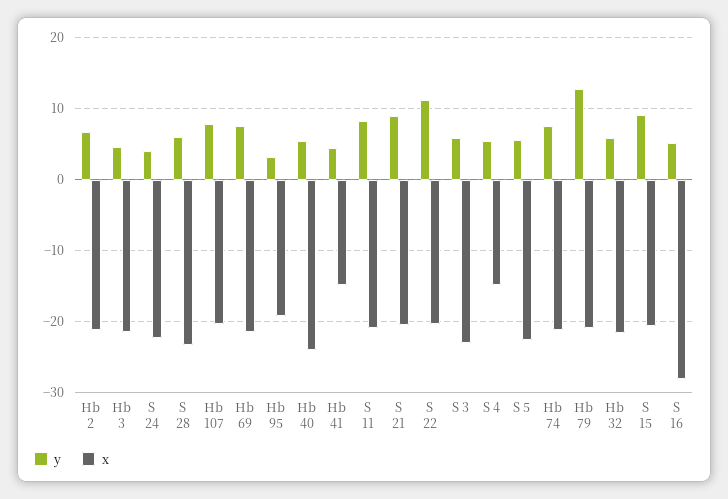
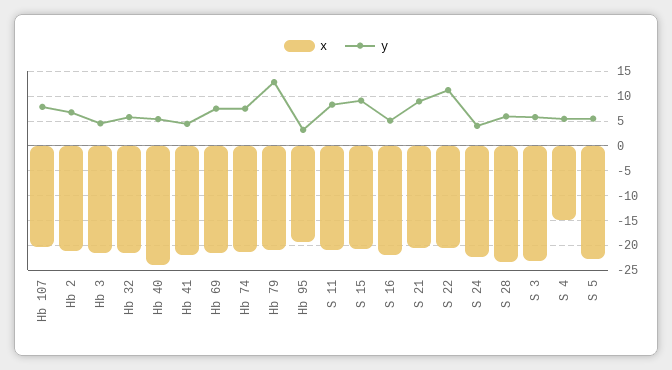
  {
    "y": {
      "Hb 2": 7,
      "Hb 3": 5,
      "S 24": 4,
      "S 28": 6,
      "Hb 107": 8,
      "Hb 69": 8,
      "Hb 95": 3,
      "Hb 40": 5,
      "Hb 41": 4,
      "S 11": 8,
      "S 21": 9,
      "S 22": 11,
      "S 3": 6,
      "S 4": 5,
      "S 5": 6,
      "Hb 74": 7,
      "Hb 79": 13,
      "Hb 32": 6,
      "S 15": 9,
      "S 16": 5
    },
    "x": {
      "Hb 2": -21,
      "Hb 3": -21,
      "S 24": -22,
      "S 28": -23,
      "Hb 107": -20,
      "Hb 69": -21,
      "Hb 95": -19,
      "Hb 40": -24,
-     "Hb 41": -15,
+     "Hb 41": -22.5,
      "S 11": -21,
      "S 21": -21,
      "S 22": -20,
      "S 3": -23,
      "S 4": -15,
      "S 5": -23,
      "Hb 74": -21,
      "Hb 79": -21,
      "Hb 32": -22,
      "S 15": -21,
-     "S 16": -28
+     "S 16": -22.5
    }
  }

